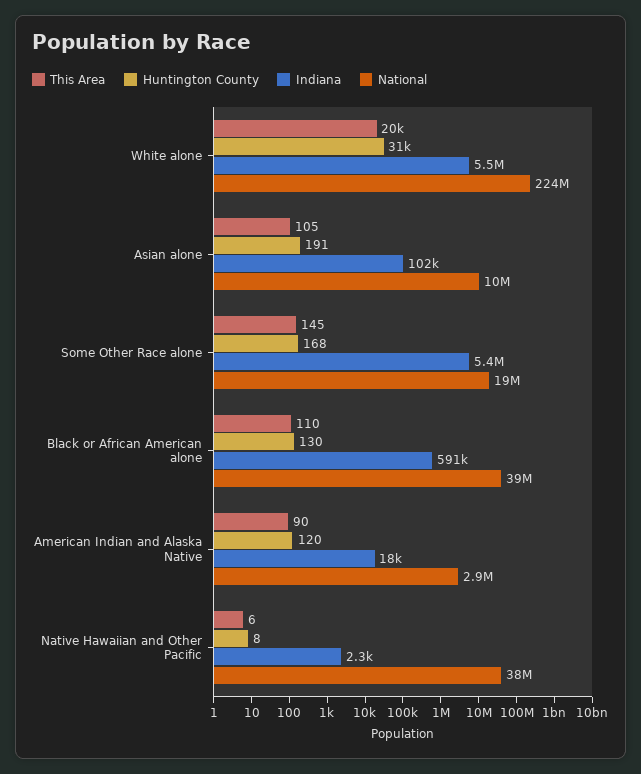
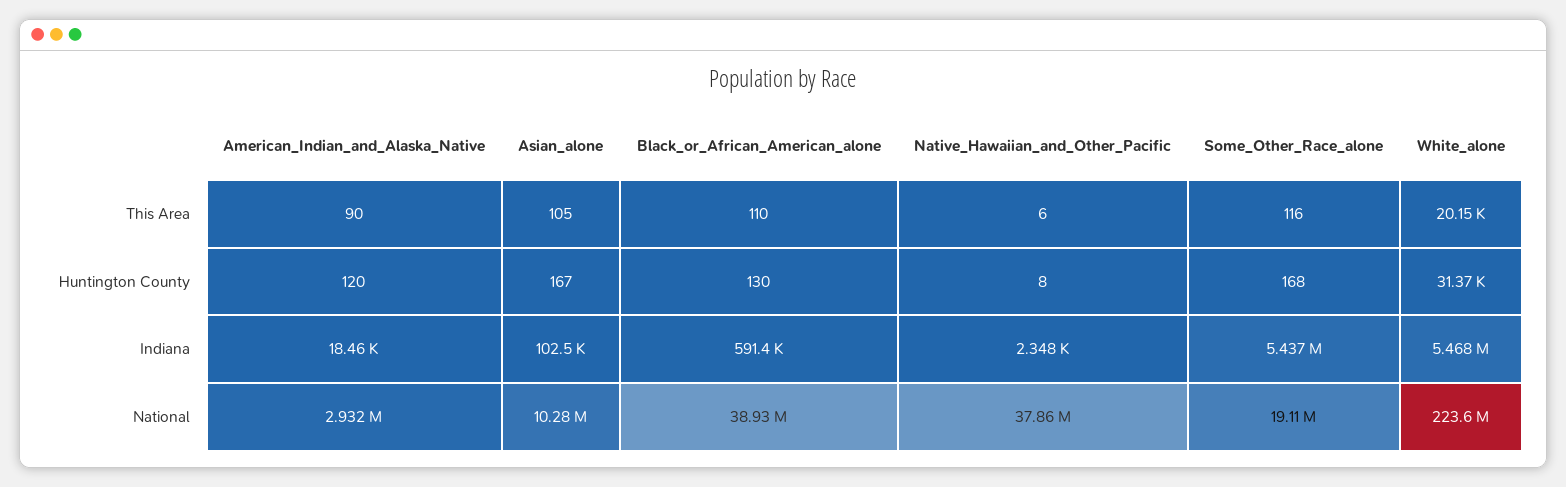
  {
    "This Area": {
      "White alone": 20150,
      "Asian alone": 105,
-     "Some Other Race alone": 145,
+     "Some Other Race alone": 116,
      "Black or African American alone": 110,
      "American Indian and Alaska Native": 90,
      "Native Hawaiian and Other Pacific": 6
    },
    "Huntington County": {
      "White alone": 31370,
-     "Asian alone": 191,
+     "Asian alone": 167,
      "Some Other Race alone": 168,
      "Black or African American alone": 130,
      "American Indian and Alaska Native": 120,
      "Native Hawaiian and Other Pacific": 8
    },
    "Indiana": {
      "White alone": 5468000,
      "Asian alone": 102500,
      "Some Other Race alone": 5437000,
      "Black or African American alone": 591400,
      "American Indian and Alaska Native": 18460,
      "Native Hawaiian and Other Pacific": 2348
    },
    "National": {
      "White alone": 223600000,
      "Asian alone": 10280000,
      "Some Other Race alone": 19110000,
      "Black or African American alone": 38930000,
      "American Indian and Alaska Native": 2932000,
      "Native Hawaiian and Other Pacific": 37860000
    }
  }

